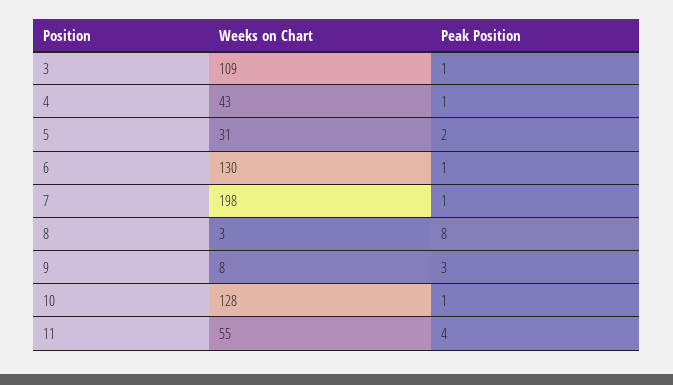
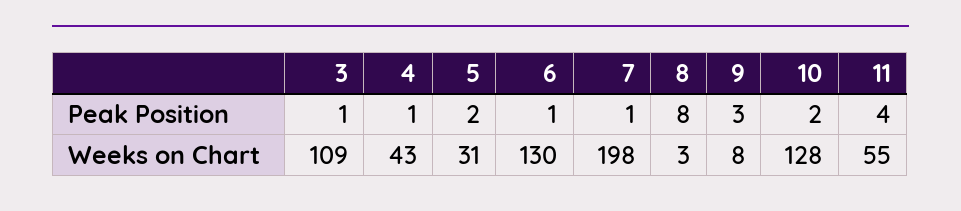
  {
    "Weeks on Chart": {
      "3": 109,
      "4": 43,
      "5": 31,
      "6": 130,
      "7": 198,
      "8": 3,
      "9": 8,
      "10": 128,
      "11": 55
    },
    "Peak Position": {
      "3": 1,
      "4": 1,
      "5": 2,
      "6": 1,
      "7": 1,
      "8": 8,
      "9": 3,
-     "10": 1,
+     "10": 2,
      "11": 4
    }
  }

